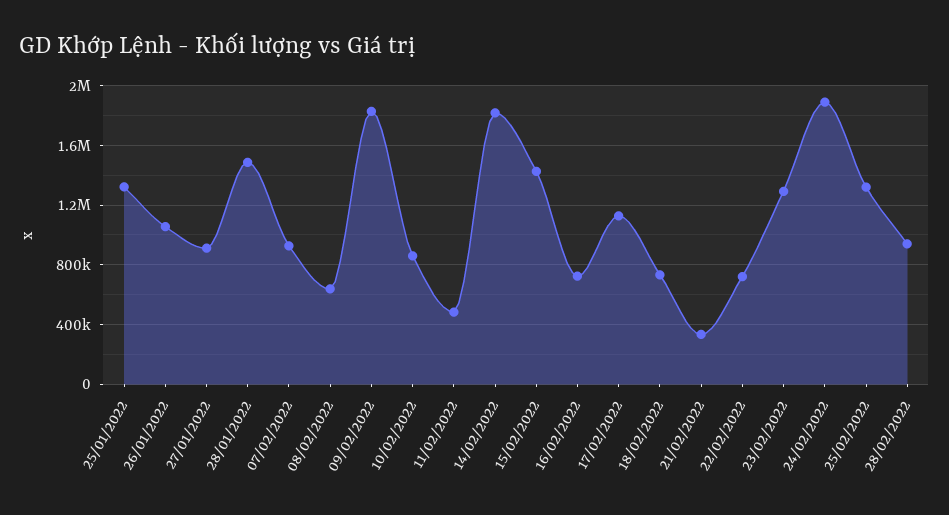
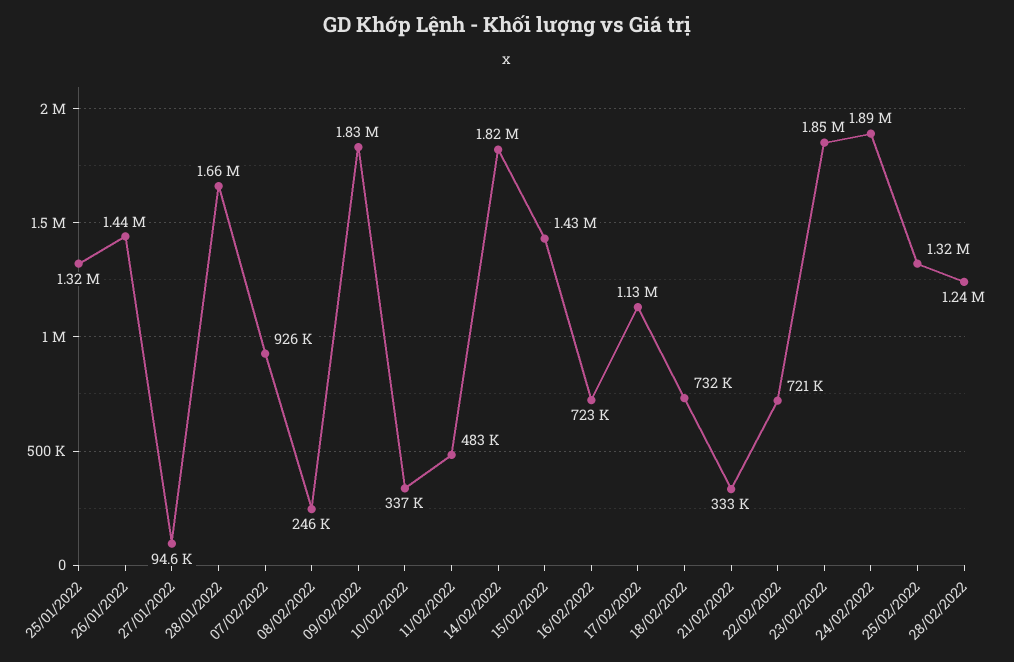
  {
    "25/01/2022": 1320000,
-   "26/01/2022": 1050000,
+   "26/01/2022": 1440000,
-   "27/01/2022": 900000,
+   "27/01/2022": 94600,
-   "28/01/2022": 1500000,
+   "28/01/2022": 1660000,
    "07/02/2022": 926000,
-   "08/02/2022": 650000,
+   "08/02/2022": 246000,
    "09/02/2022": 1830000,
-   "10/02/2022": 850000,
+   "10/02/2022": 337000,
    "11/02/2022": 483000,
    "14/02/2022": 1820000,
    "15/02/2022": 1430000,
    "16/02/2022": 723000,
    "17/02/2022": 1130000,
    "18/02/2022": 732000,
    "21/02/2022": 333000,
    "22/02/2022": 721000,
-   "23/02/2022": 1300000,
+   "23/02/2022": 1850000,
    "24/02/2022": 1890000,
    "25/02/2022": 1320000,
-   "28/02/2022": 950000
+   "28/02/2022": 1240000
  }

